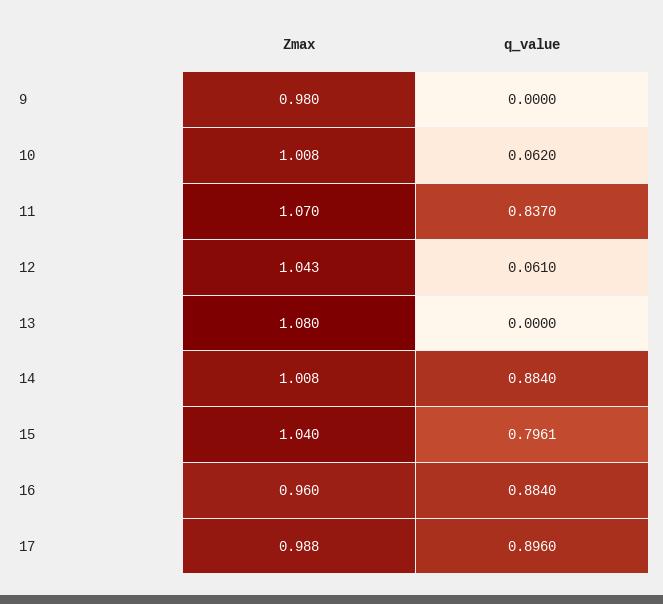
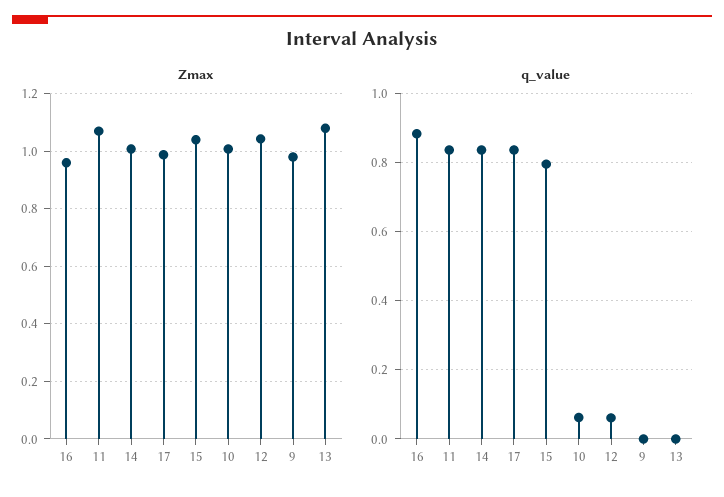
  {
    "Zmax": {
      "9": 0.98,
      "10": 1.008,
      "11": 1.07,
      "12": 1.043,
      "13": 1.08,
      "14": 1.008,
      "15": 1.04,
      "16": 0.96,
      "17": 0.988
    },
    "q_value": {
      "9": 0,
      "10": 0.062,
      "11": 0.837,
      "12": 0.061,
      "13": 0,
-     "14": 0.884,
+     "14": 0.84,
      "15": 0.7961,
      "16": 0.884,
-     "17": 0.896
+     "17": 0.84
    }
  }

